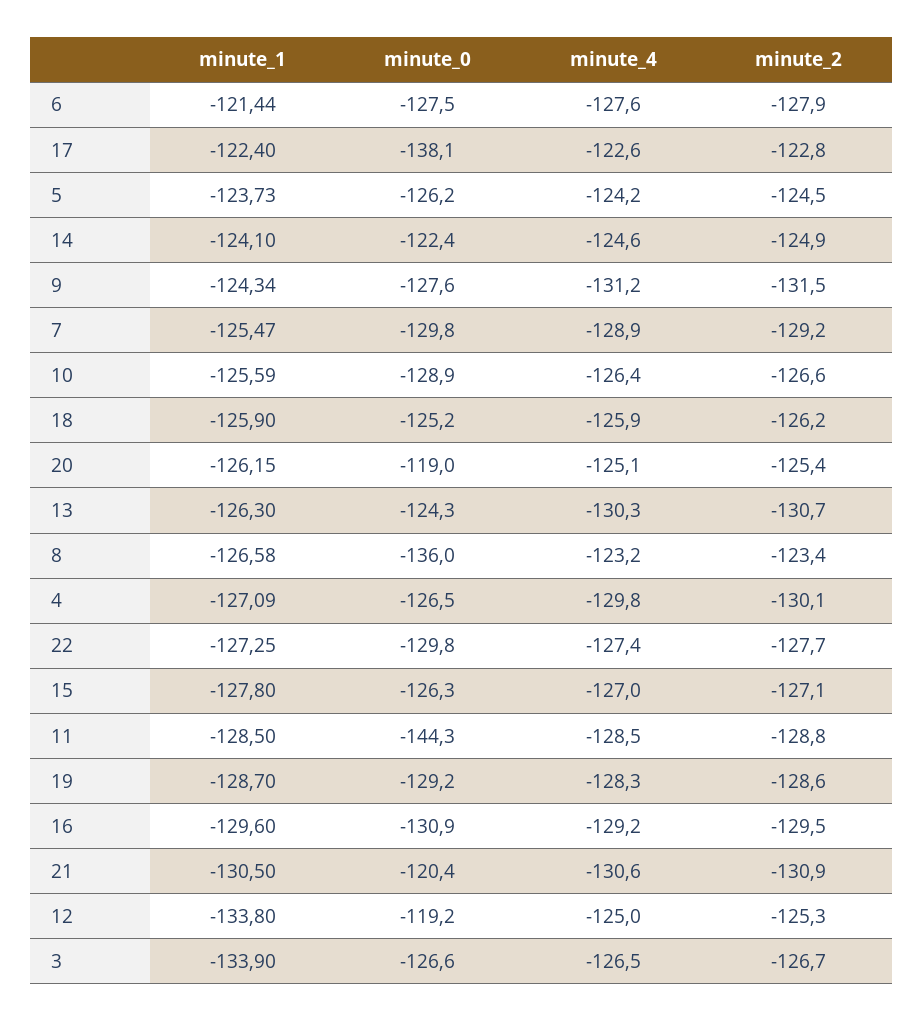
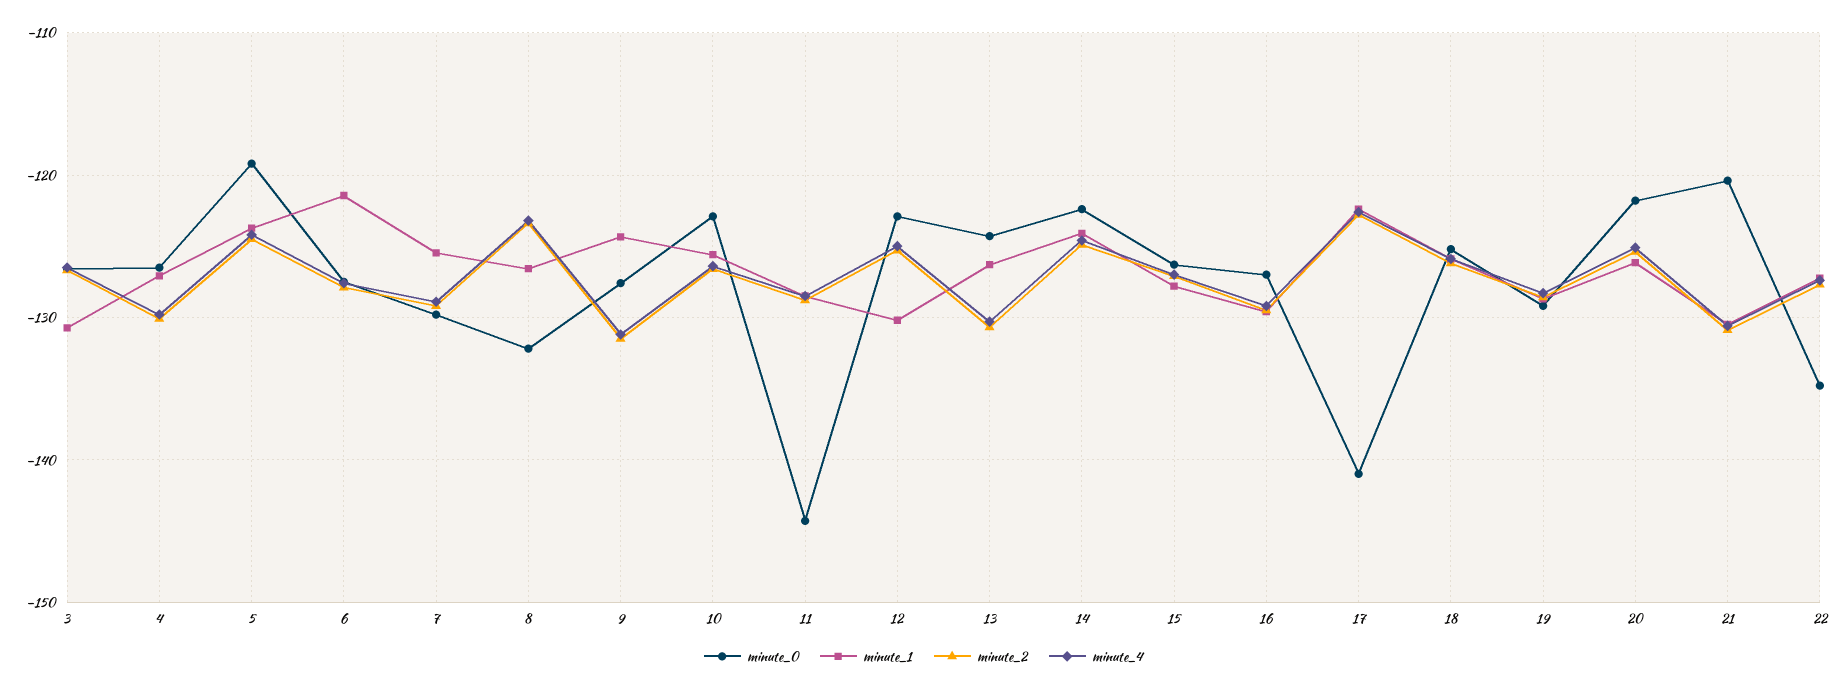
  {
    "minute_1": {
      "6": -121.44,
      "17": -122.4,
      "5": -123.73,
      "14": -124.1,
      "9": -124.34,
      "7": -125.47,
      "10": -125.59,
      "18": -125.9,
      "20": -126.15,
      "13": -126.3,
      "8": -126.58,
      "4": -127.09,
      "22": -127.25,
      "15": -127.8,
      "11": -128.5,
      "19": -128.7,
      "16": -129.6,
      "21": -130.5,
-     "12": -133.8,
+     "12": -130,
-     "3": -133.9
+     "3": -131
    },
    "minute_0": {
      "6": -127.5,
-     "17": -138.1,
+     "17": -141,
-     "5": -126.2,
+     "5": -119,
      "14": -122.4,
      "9": -127.6,
      "7": -129.8,
-     "10": -128.9,
+     "10": -123,
      "18": -125.2,
-     "20": -119,
+     "20": -122,
      "13": -124.3,
-     "8": -136,
+     "8": -132,
      "4": -126.5,
-     "22": -129.8,
+     "22": -135,
      "15": -126.3,
      "11": -144.3,
      "19": -129.2,
-     "16": -130.9,
+     "16": -127,
      "21": -120.4,
-     "12": -119.2,
+     "12": -123,
      "3": -126.6
    },
    "minute_4": {
      "6": -127.6,
      "17": -122.6,
      "5": -124.2,
      "14": -124.6,
      "9": -131.2,
      "7": -128.9,
      "10": -126.4,
      "18": -125.9,
      "20": -125.1,
      "13": -130.3,
      "8": -123.2,
      "4": -129.8,
      "22": -127.4,
      "15": -127,
      "11": -128.5,
      "19": -128.3,
      "16": -129.2,
      "21": -130.6,
      "12": -125,
      "3": -126.5
    },
    "minute_2": {
      "6": -127.9,
      "17": -122.8,
      "5": -124.5,
      "14": -124.9,
      "9": -131.5,
      "7": -129.2,
      "10": -126.6,
      "18": -126.2,
      "20": -125.4,
      "13": -130.7,
      "8": -123.4,
      "4": -130.1,
      "22": -127.7,
      "15": -127.1,
      "11": -128.8,
      "19": -128.6,
      "16": -129.5,
      "21": -130.9,
      "12": -125.3,
      "3": -126.7
    }
  }

